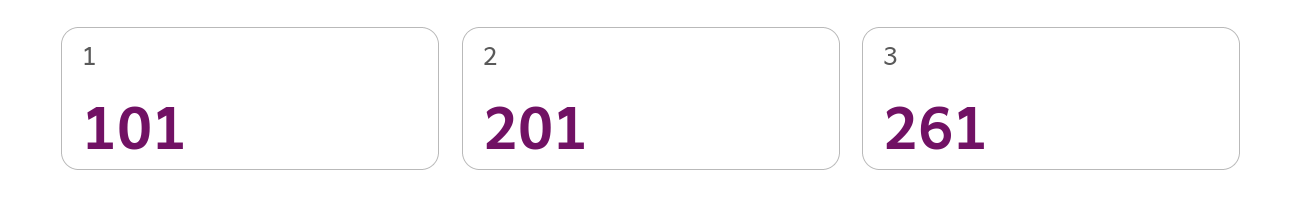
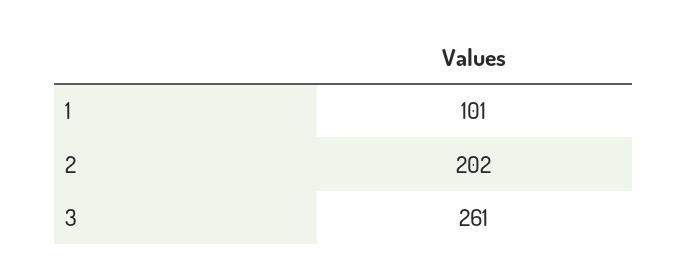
  {
    "1": 101,
-   "2": 201,
+   "2": 202,
    "3": 261
  }

